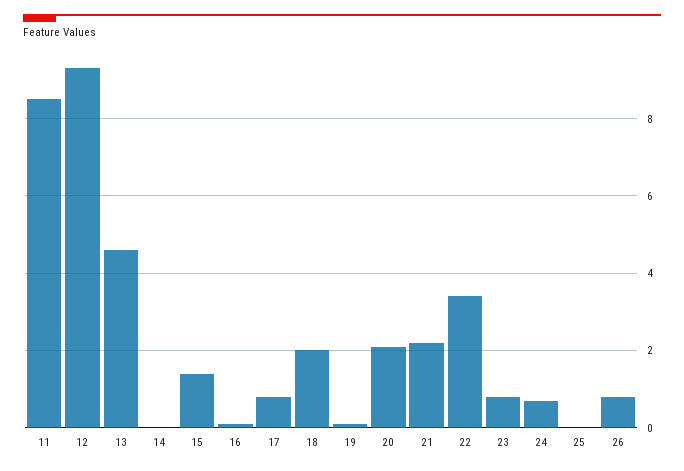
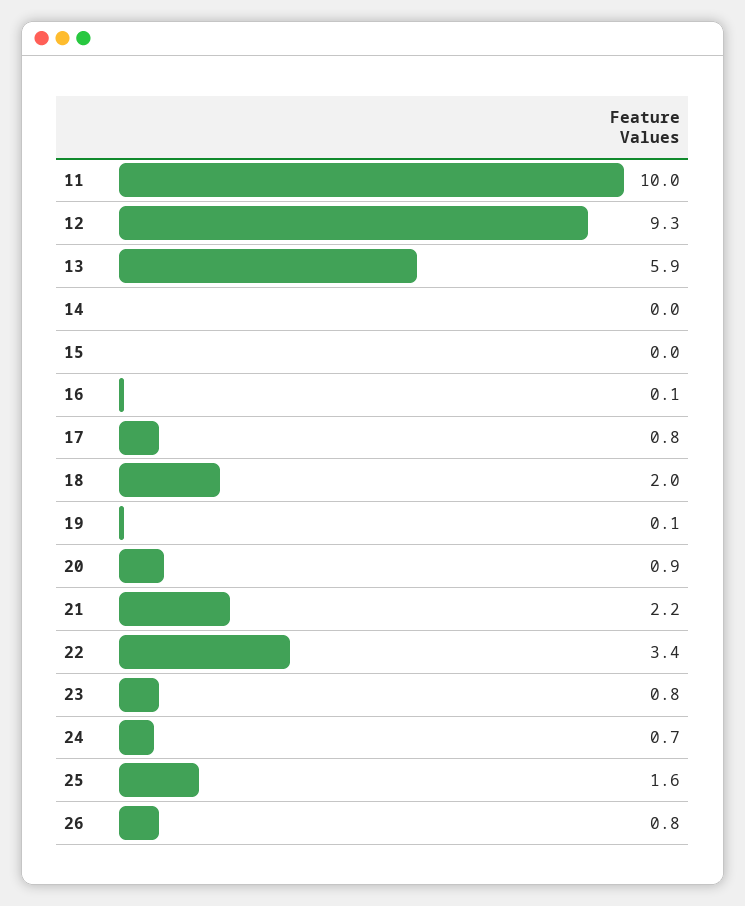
  {
-   "11": 8.5,
+   "11": 10,
    "12": 9.3,
-   "13": 4.5,
+   "13": 5.9,
    "14": 0,
-   "15": 1.5,
+   "15": 0,
    "16": 0.1,
    "17": 0.8,
    "18": 2,
    "19": 0.1,
-   "20": 2,
+   "20": 0.9,
    "21": 2.2,
    "22": 3.4,
    "23": 0.8,
    "24": 0.7,
-   "25": 0,
+   "25": 1.6,
    "26": 0.8
  }

